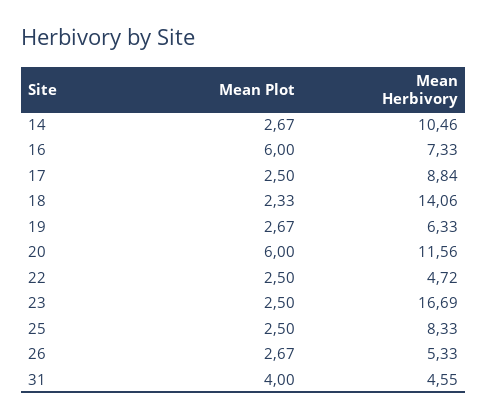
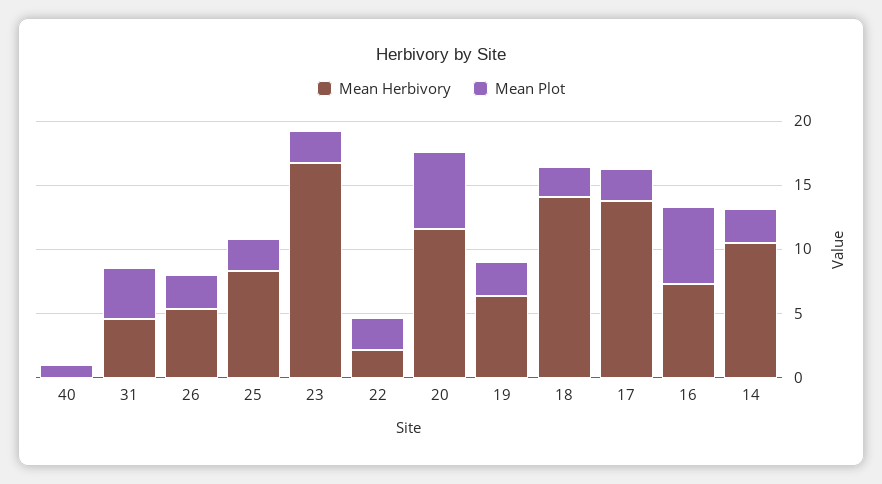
  {
    "Mean Plot": {
      "14": 2.67,
      "16": 6,
      "17": 2.5,
      "18": 2.33,
      "19": 2.67,
      "20": 6,
      "22": 2.5,
      "23": 2.5,
      "25": 2.5,
      "26": 2.67,
-     "31": 4
+     "31": 4,
+     "40": 1
    },
    "Mean Herbivory": {
      "14": 10.46,
      "16": 7.33,
-     "17": 8.84,
+     "17": 14,
      "18": 14.06,
      "19": 6.33,
      "20": 11.56,
-     "22": 4.72,
+     "22": 2,
      "23": 16.69,
      "25": 8.33,
      "26": 5.33,
-     "31": 4.55
+     "31": 4.55,
+     "40": 0
    }
  }

